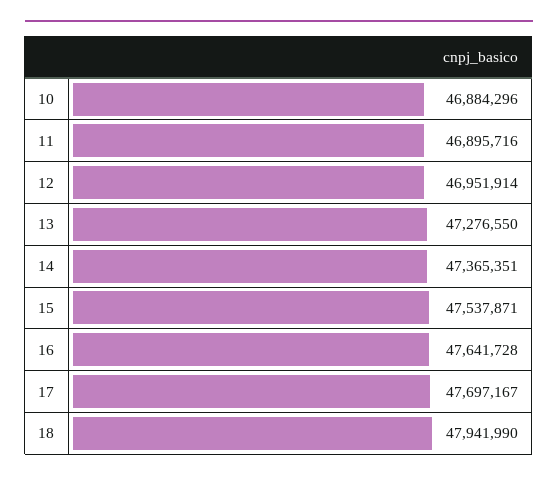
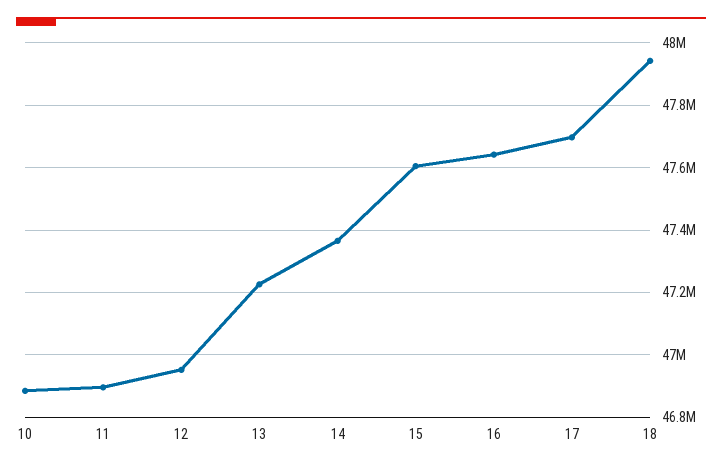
  {
    "10": 46884296,
    "11": 46895716,
    "12": 46951914,
-   "13": 47276550,
+   "13": 47220000,
    "14": 47365351,
-   "15": 47537871,
+   "15": 47600000,
    "16": 47641728,
    "17": 47697167,
    "18": 47941990
  }

